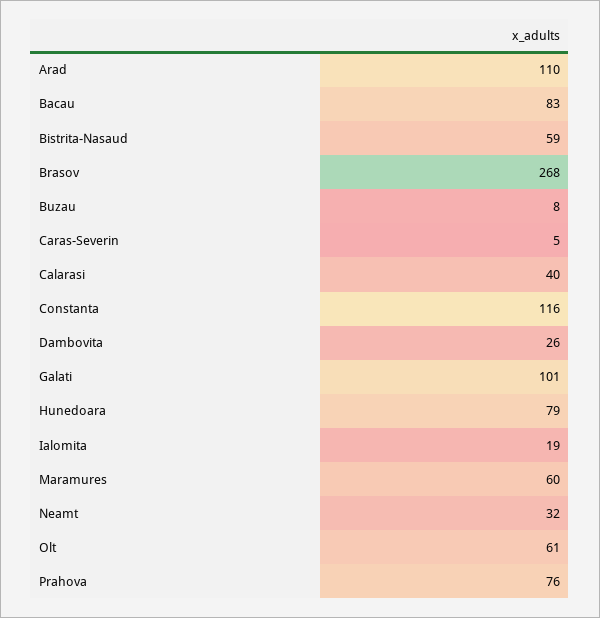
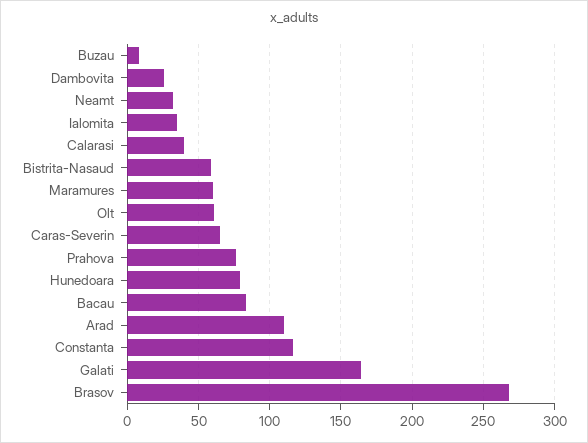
  {
    "Arad": 110,
    "Bacau": 83,
    "Bistrita-Nasaud": 59,
    "Brasov": 268,
    "Buzau": 8,
-   "Caras-Severin": 5,
+   "Caras-Severin": 65,
    "Calarasi": 40,
    "Constanta": 116,
    "Dambovita": 26,
-   "Galati": 101,
+   "Galati": 165,
    "Hunedoara": 79,
-   "Ialomita": 19,
+   "Ialomita": 35,
    "Maramures": 60,
    "Neamt": 32,
    "Olt": 61,
    "Prahova": 76
  }

